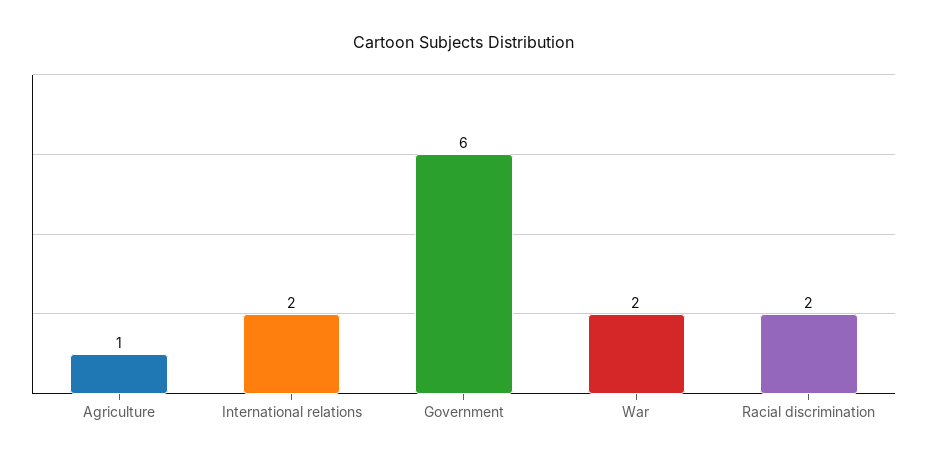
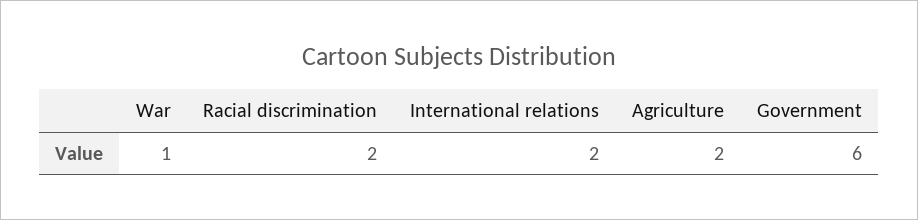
  {
-   "Agriculture": 1,
+   "Agriculture": 2,
    "International relations": 2,
    "Government": 6,
-   "War": 2,
+   "War": 1,
    "Racial discrimination": 2
  }

